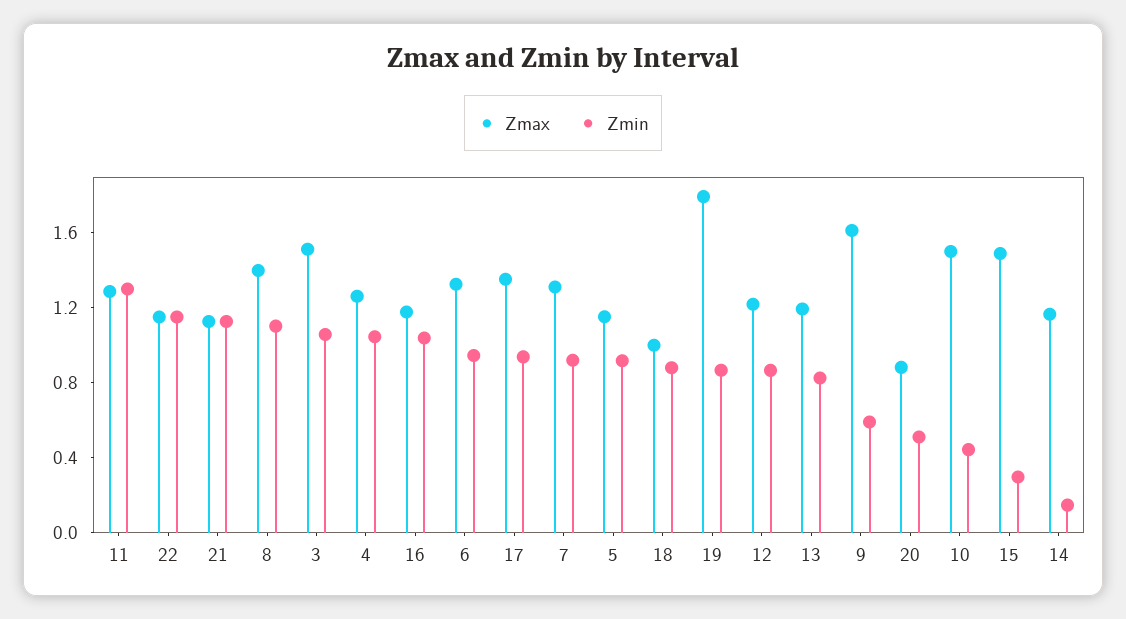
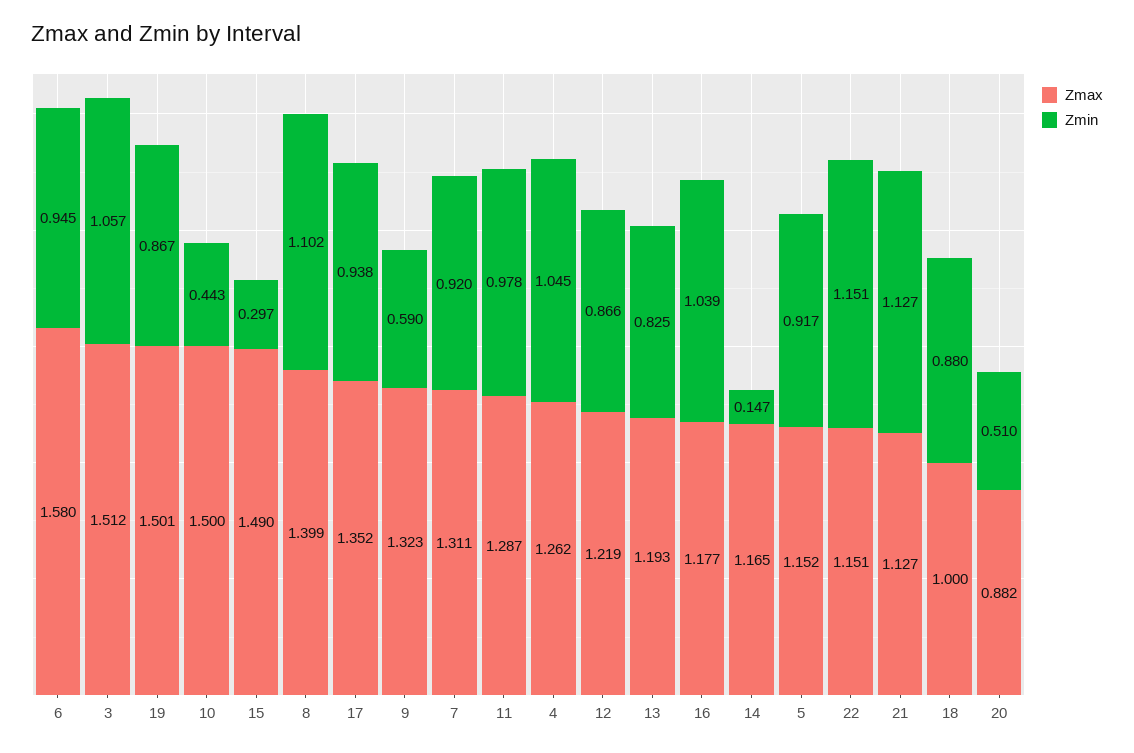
  {
    "Zmax": {
      "11": 1.287,
      "22": 1.151,
      "21": 1.127,
      "8": 1.399,
      "3": 1.512,
      "4": 1.262,
      "16": 1.177,
-     "6": 1.3,
+     "6": 1.58,
      "17": 1.352,
      "7": 1.311,
      "5": 1.152,
      "18": 1,
-     "19": 1.8,
+     "19": 1.501,
      "12": 1.219,
      "13": 1.193,
-     "9": 1.6,
+     "9": 1.323,
      "20": 0.882,
      "10": 1.5,
      "15": 1.49,
      "14": 1.165
    },
    "Zmin": {
-     "11": 1.3,
+     "11": 0.978,
      "22": 1.151,
      "21": 1.127,
      "8": 1.102,
      "3": 1.057,
      "4": 1.045,
      "16": 1.039,
      "6": 0.945,
      "17": 0.938,
      "7": 0.92,
      "5": 0.917,
      "18": 0.88,
      "19": 0.867,
      "12": 0.866,
      "13": 0.825,
      "9": 0.59,
      "20": 0.51,
      "10": 0.443,
      "15": 0.297,
      "14": 0.147
    }
  }

